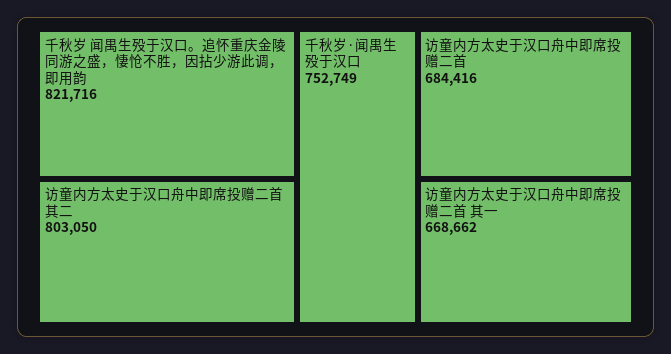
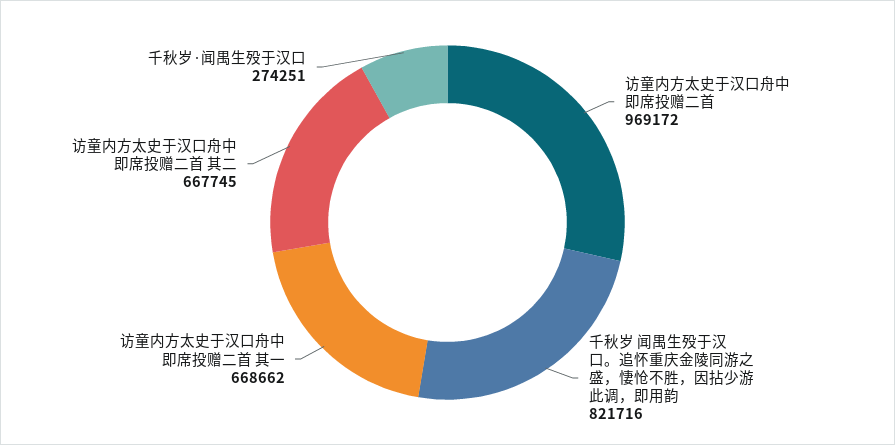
  {
    "千秋岁 闻禺生殁于汉口。追怀重庆金陵同游之盛，悽怆不胜，因拈少游此调，即用韵": 821716,
-   "访童内方太史于汉口舟中即席投赠二首 其二": 803050,
+   "访童内方太史于汉口舟中即席投赠二首 其二": 667745,
-   "千秋岁·闻禺生殁于汉口": 752749,
+   "千秋岁·闻禺生殁于汉口": 274251,
-   "访童内方太史于汉口舟中即席投赠二首": 684416,
+   "访童内方太史于汉口舟中即席投赠二首": 969172,
    "访童内方太史于汉口舟中即席投赠二首 其一": 668662
  }

